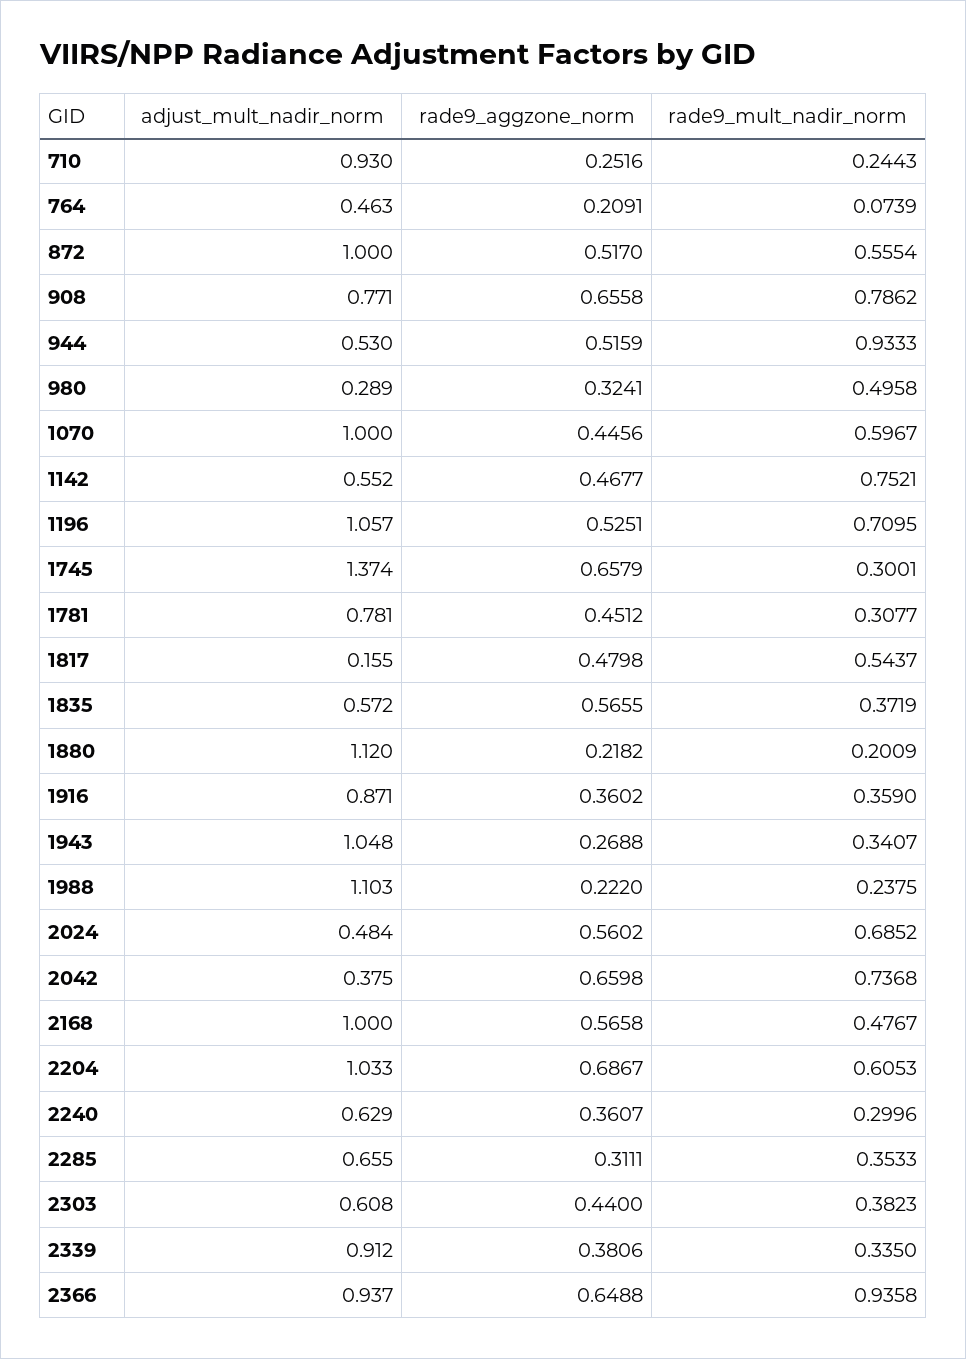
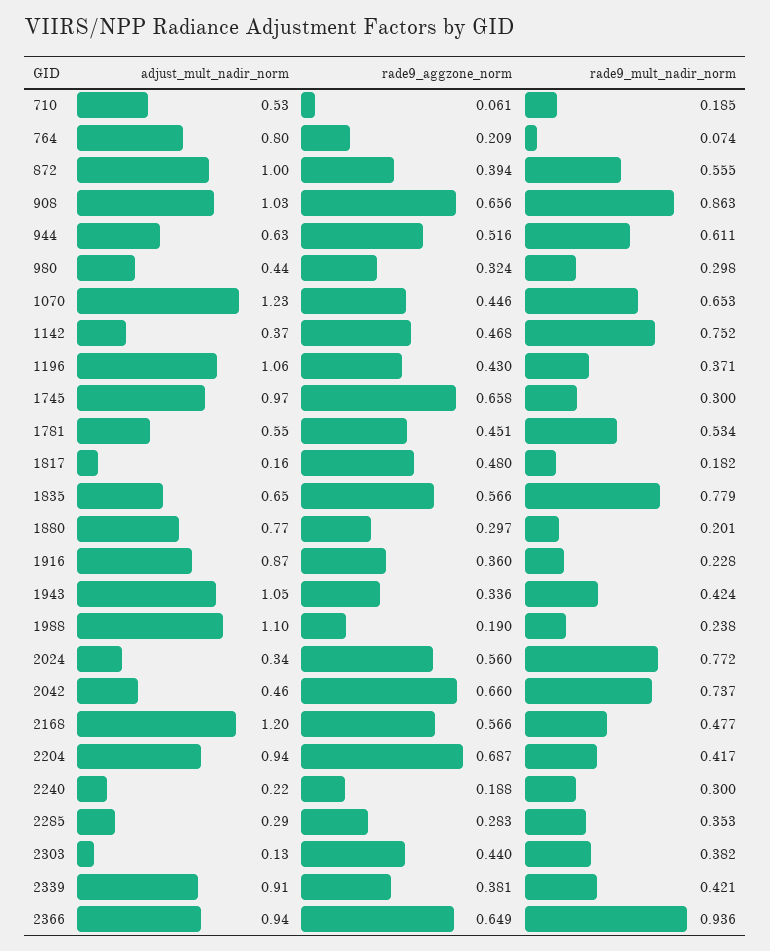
  {
    "adjust_mult_nadir_norm": {
-     "710": 0.93,
+     "710": 0.53,
-     "764": 0.463,
+     "764": 0.8,
      "872": 1,
-     "908": 0.771,
+     "908": 1.03,
-     "944": 0.53,
+     "944": 0.63,
-     "980": 0.289,
+     "980": 0.44,
-     "1070": 1,
+     "1070": 1.23,
-     "1142": 0.552,
+     "1142": 0.37,
      "1196": 1.057,
-     "1745": 1.374,
+     "1745": 0.97,
-     "1781": 0.781,
+     "1781": 0.55,
      "1817": 0.155,
-     "1835": 0.572,
+     "1835": 0.65,
-     "1880": 1.12,
+     "1880": 0.77,
      "1916": 0.871,
      "1943": 1.048,
      "1988": 1.103,
-     "2024": 0.484,
+     "2024": 0.34,
-     "2042": 0.375,
+     "2042": 0.46,
-     "2168": 1,
+     "2168": 1.2,
-     "2204": 1.033,
+     "2204": 0.94,
-     "2240": 0.629,
+     "2240": 0.22,
-     "2285": 0.655,
+     "2285": 0.29,
-     "2303": 0.608,
+     "2303": 0.13,
      "2339": 0.912,
      "2366": 0.937
    },
    "rade9_aggzone_norm": {
-     "710": 0.2516,
+     "710": 0.061,
      "764": 0.2091,
-     "872": 0.517,
+     "872": 0.394,
      "908": 0.6558,
      "944": 0.5159,
      "980": 0.3241,
      "1070": 0.4456,
      "1142": 0.4677,
-     "1196": 0.5251,
+     "1196": 0.43,
      "1745": 0.6579,
      "1781": 0.4512,
      "1817": 0.4798,
      "1835": 0.5655,
-     "1880": 0.2182,
+     "1880": 0.297,
      "1916": 0.3602,
-     "1943": 0.2688,
+     "1943": 0.336,
-     "1988": 0.222,
+     "1988": 0.19,
      "2024": 0.5602,
      "2042": 0.6598,
      "2168": 0.5658,
      "2204": 0.6867,
-     "2240": 0.3607,
+     "2240": 0.188,
-     "2285": 0.3111,
+     "2285": 0.283,
      "2303": 0.44,
      "2339": 0.3806,
      "2366": 0.6488
    },
    "rade9_mult_nadir_norm": {
-     "710": 0.2443,
+     "710": 0.185,
      "764": 0.0739,
      "872": 0.5554,
-     "908": 0.7862,
+     "908": 0.863,
-     "944": 0.9333,
+     "944": 0.611,
-     "980": 0.4958,
+     "980": 0.298,
-     "1070": 0.5967,
+     "1070": 0.653,
      "1142": 0.7521,
-     "1196": 0.7095,
+     "1196": 0.371,
      "1745": 0.3001,
-     "1781": 0.3077,
+     "1781": 0.534,
-     "1817": 0.5437,
+     "1817": 0.182,
-     "1835": 0.3719,
+     "1835": 0.779,
      "1880": 0.2009,
-     "1916": 0.359,
+     "1916": 0.228,
-     "1943": 0.3407,
+     "1943": 0.424,
      "1988": 0.2375,
-     "2024": 0.6852,
+     "2024": 0.772,
      "2042": 0.7368,
      "2168": 0.4767,
-     "2204": 0.6053,
+     "2204": 0.417,
      "2240": 0.2996,
      "2285": 0.3533,
      "2303": 0.3823,
-     "2339": 0.335,
+     "2339": 0.421,
      "2366": 0.9358
    }
  }

